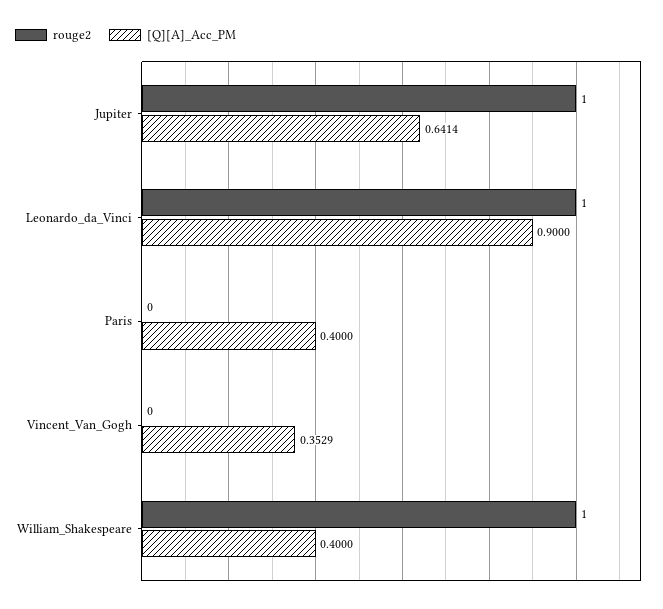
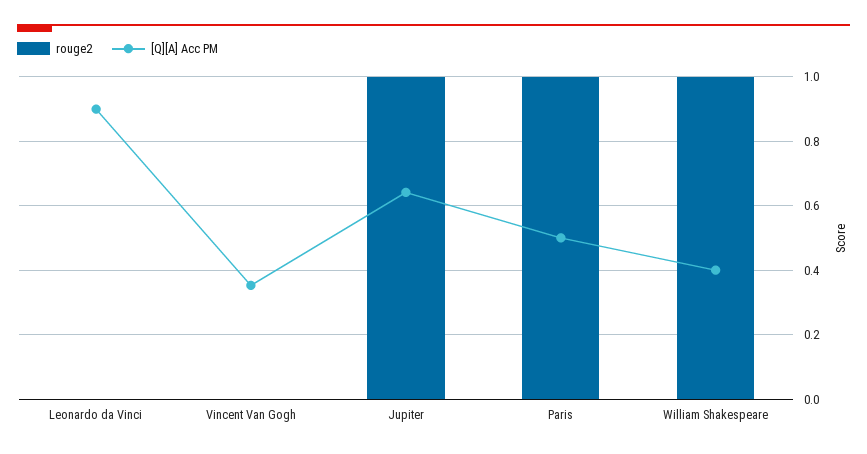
  {
    "rouge2": {
      "Jupiter": 1,
-     "Leonardo_da_Vinci": 1,
+     "Leonardo_da_Vinci": 0,
-     "Paris": 0,
+     "Paris": 1,
      "Vincent_Van_Gogh": 0,
      "William_Shakespeare": 1
    },
    "[Q][A]_Acc_PM": {
      "Jupiter": 0.6414,
      "Leonardo_da_Vinci": 0.9,
-     "Paris": 0.4,
+     "Paris": 0.5,
      "Vincent_Van_Gogh": 0.3529,
      "William_Shakespeare": 0.4
    }
  }

